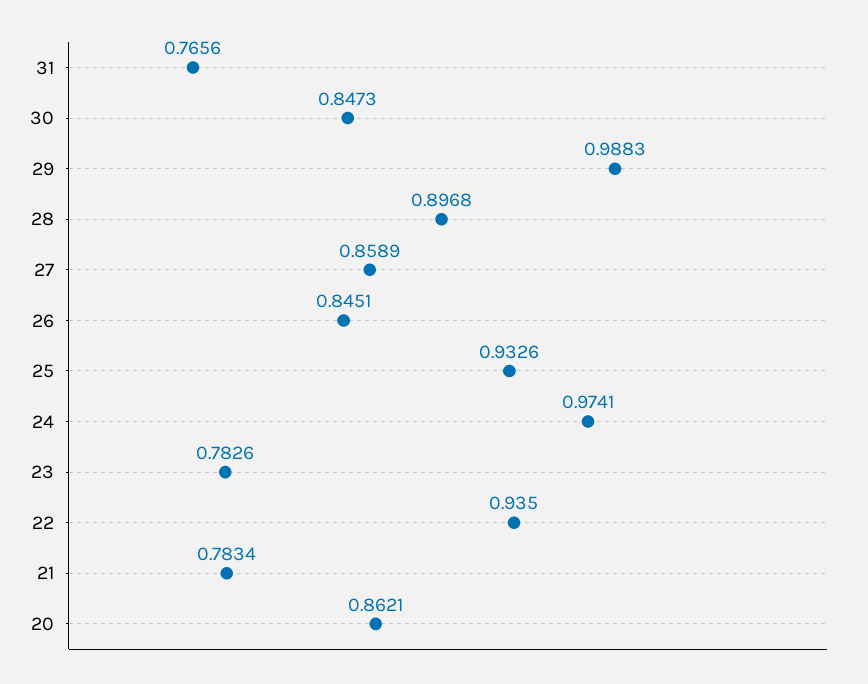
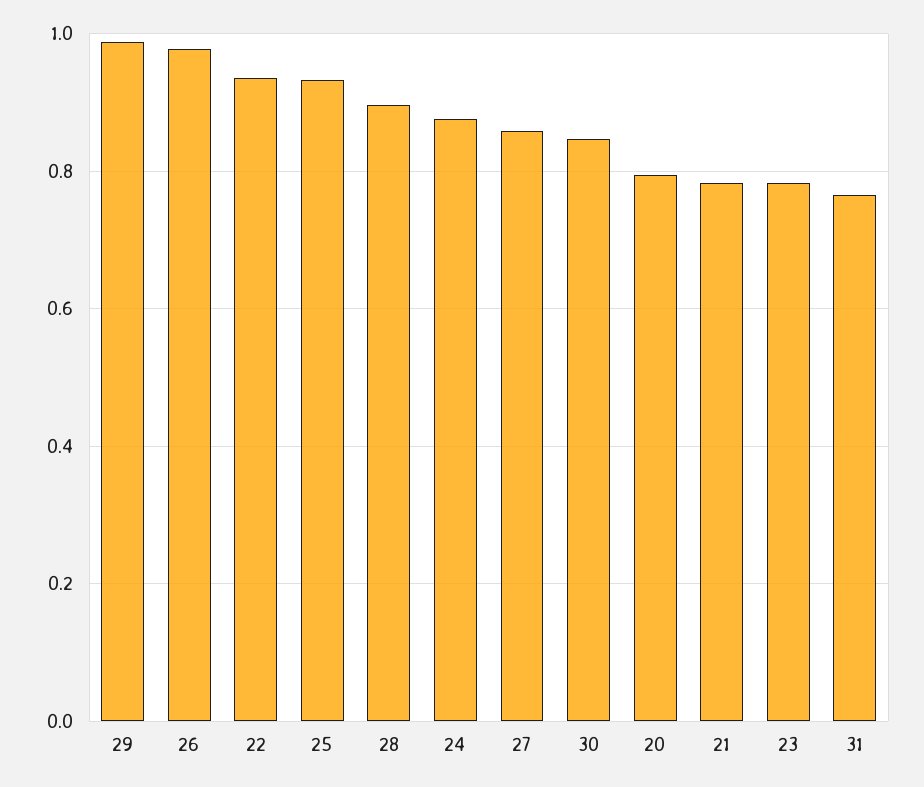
  {
    "31": 0.7656,
    "30": 0.8473,
    "29": 0.9883,
    "28": 0.8968,
    "27": 0.8589,
-   "26": 0.8451,
+   "26": 0.98,
    "25": 0.9326,
-   "24": 0.9741,
+   "24": 0.88,
    "23": 0.7826,
    "22": 0.935,
    "21": 0.7834,
-   "20": 0.8621
+   "20": 0.8
  }

